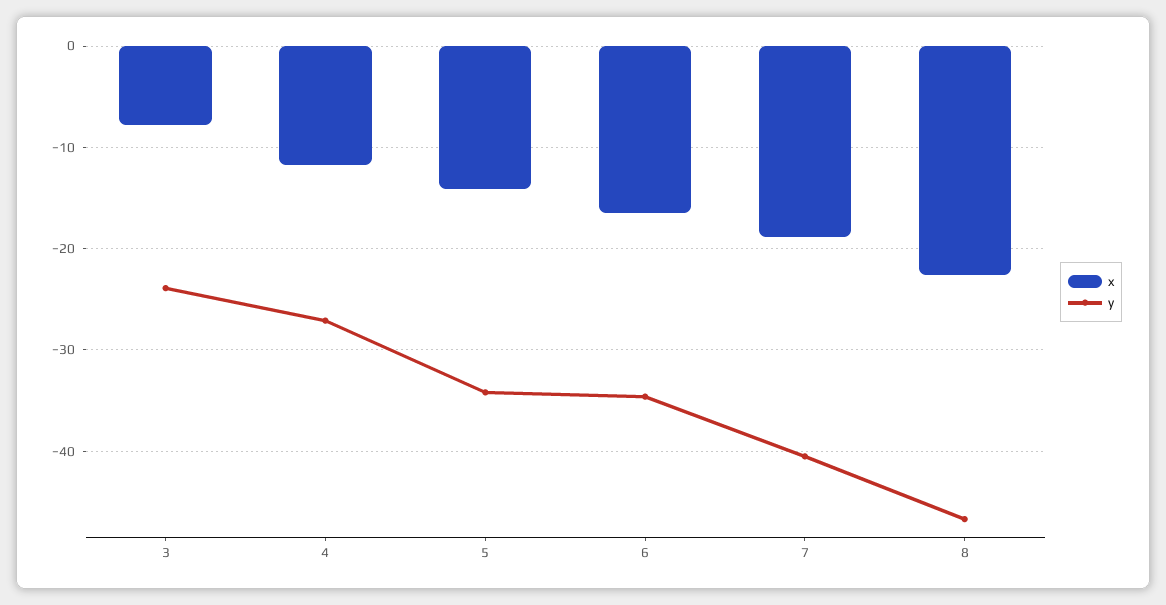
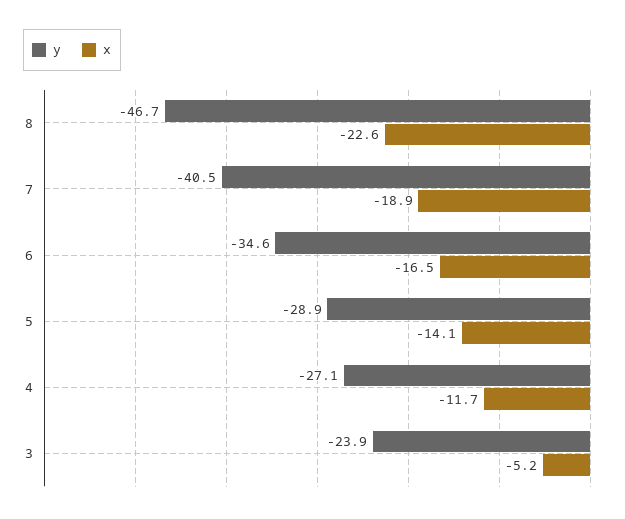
  {
    "x": {
-     "3": -8,
+     "3": -5.2,
      "4": -11.7,
      "5": -14.1,
      "6": -16.5,
      "7": -18.9,
      "8": -22.6
    },
    "y": {
      "3": -23.9,
      "4": -27.1,
-     "5": -34,
+     "5": -28.9,
      "6": -34.6,
      "7": -40.5,
      "8": -46.7
    }
  }

